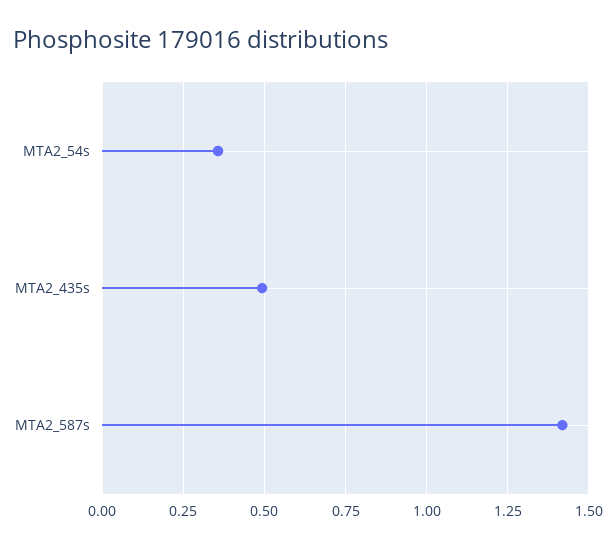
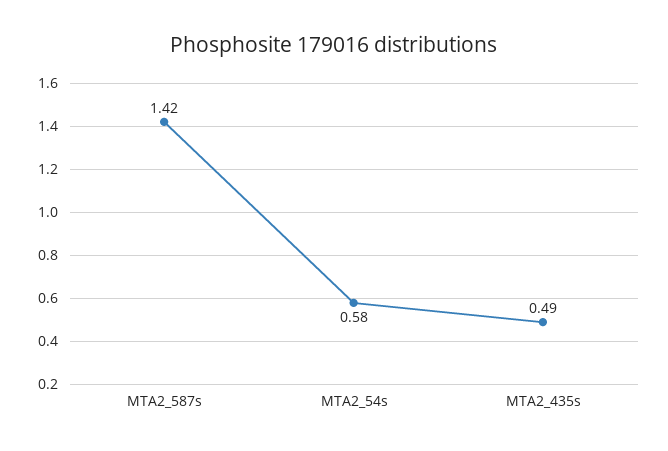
  {
-   "MTA2_54s": 0.35,
+   "MTA2_54s": 0.58,
    "MTA2_435s": 0.49,
    "MTA2_587s": 1.42
  }

